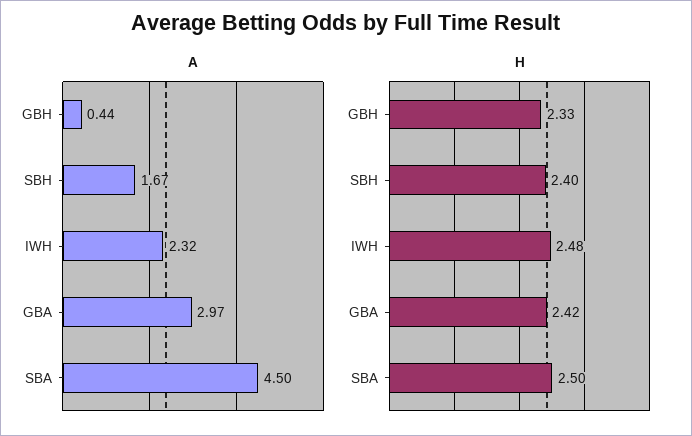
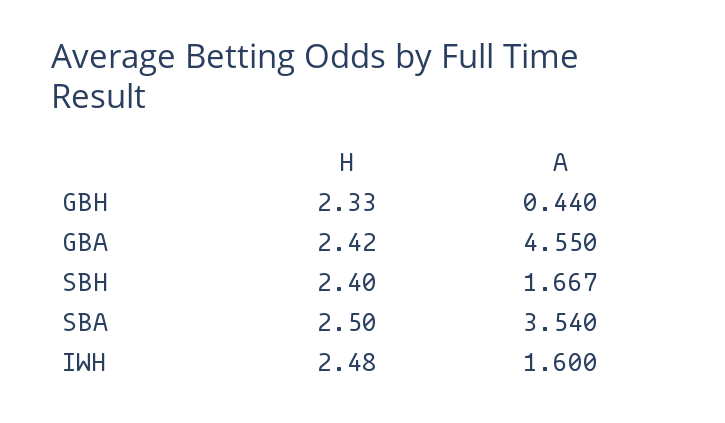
  {
    "A": {
      "GBH": 0.44,
      "SBH": 1.667,
-     "IWH": 2.32,
+     "IWH": 1.6,
-     "GBA": 2.97,
+     "GBA": 4.55,
-     "SBA": 4.5
+     "SBA": 3.54
    },
    "H": {
      "GBH": 2.33,
      "SBH": 2.4,
      "IWH": 2.48,
      "GBA": 2.42,
      "SBA": 2.5
    }
  }

